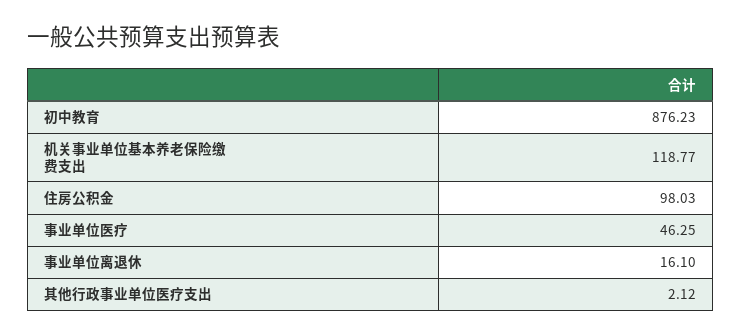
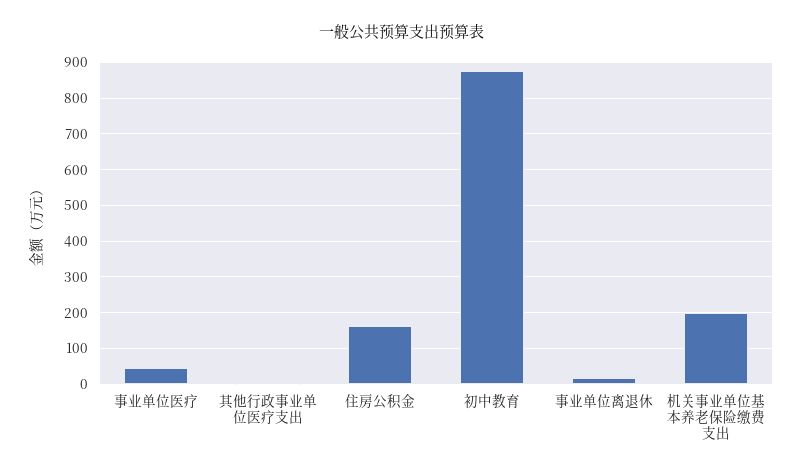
  {
    "初中教育": 876.23,
-   "机关事业单位基本养老保险缴费支出": 118.77,
+   "机关事业单位基本养老保险缴费支出": 200,
-   "住房公积金": 98.03,
+   "住房公积金": 160,
    "事业单位医疗": 46.25,
    "事业单位离退休": 16.1,
    "其他行政事业单位医疗支出": 2.12
  }

